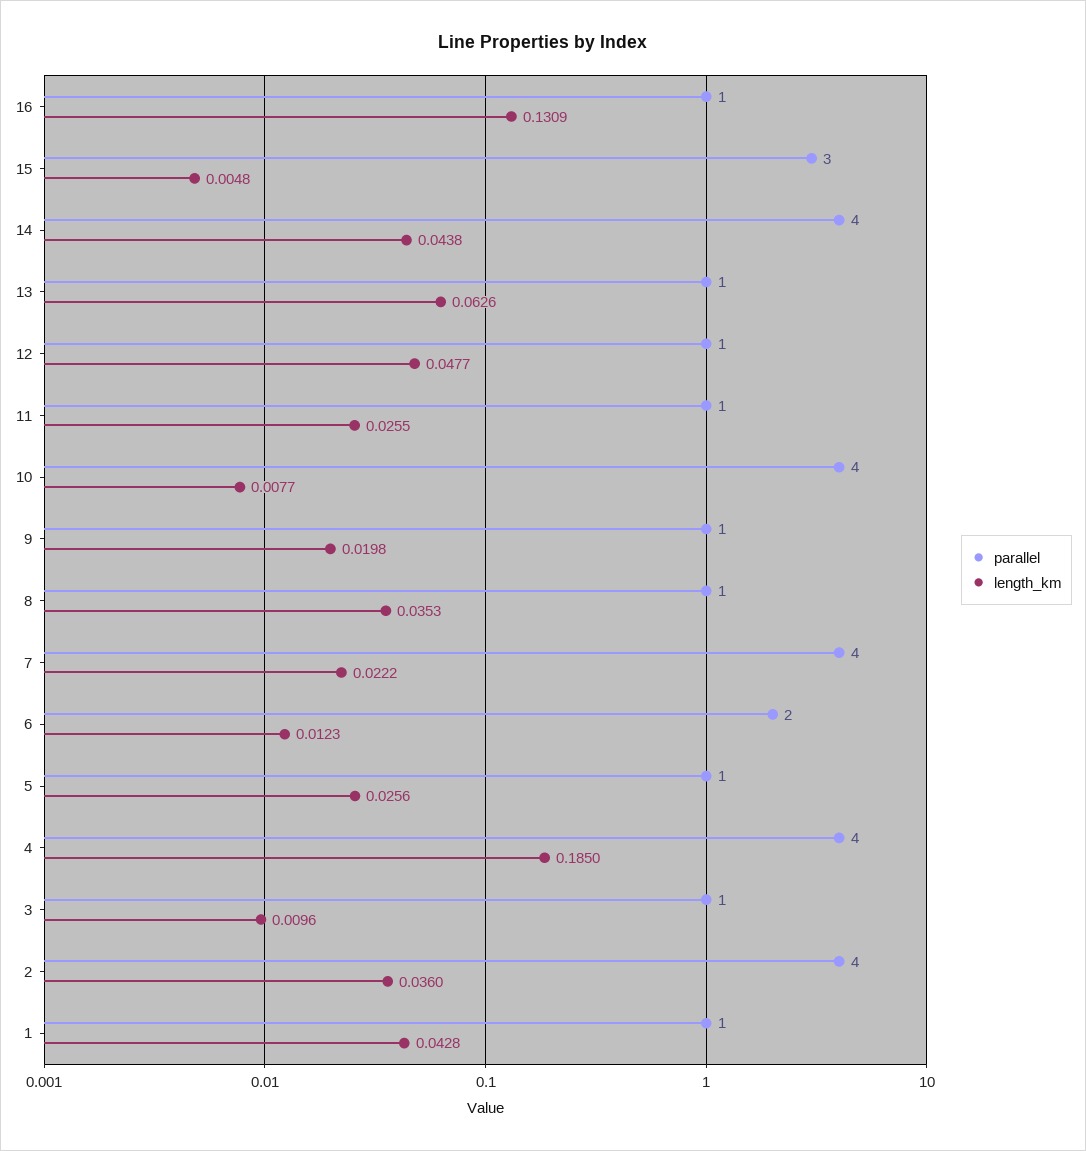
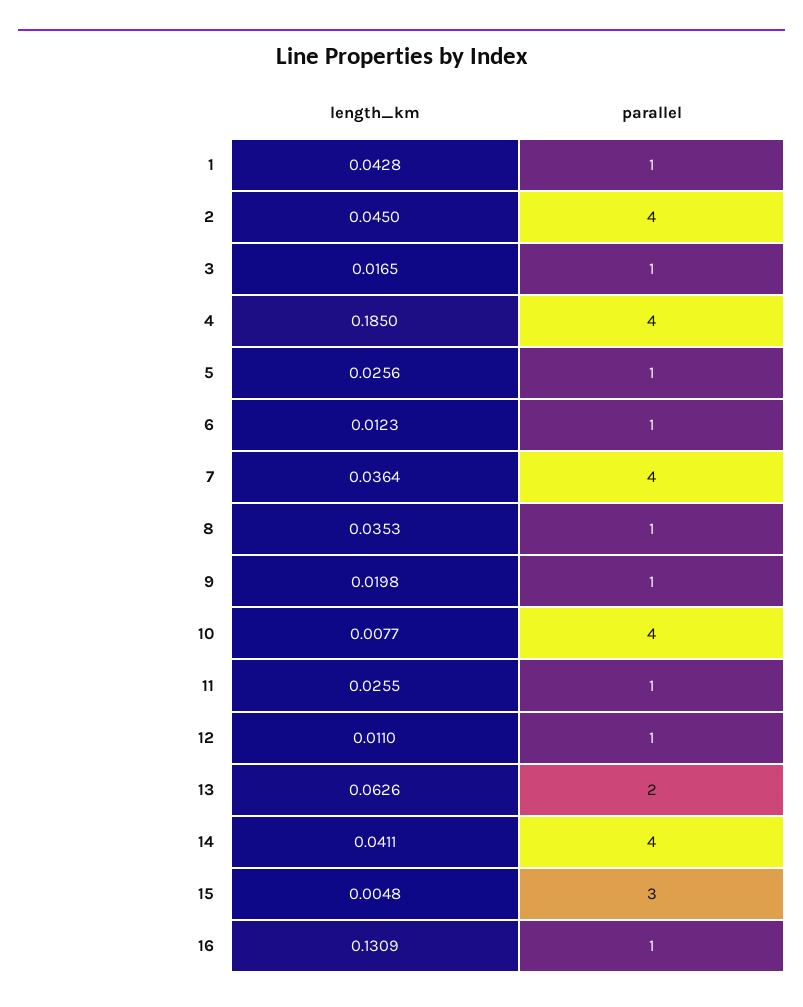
  {
    "parallel": {
      "16": 1,
      "15": 3,
      "14": 4,
-     "13": 1,
+     "13": 2,
      "12": 1,
      "11": 1,
      "10": 4,
      "9": 1,
      "8": 1,
      "7": 4,
-     "6": 2,
+     "6": 1,
      "5": 1,
      "4": 4,
      "3": 1,
      "2": 4,
      "1": 1
    },
    "length_km": {
      "16": 0.1309,
      "15": 0.0048,
-     "14": 0.0438,
+     "14": 0.0411,
      "13": 0.0626,
-     "12": 0.0477,
+     "12": 0.011,
      "11": 0.0255,
      "10": 0.0077,
      "9": 0.0198,
      "8": 0.0353,
-     "7": 0.0222,
+     "7": 0.0364,
      "6": 0.0123,
      "5": 0.0256,
      "4": 0.185,
-     "3": 0.0096,
+     "3": 0.0165,
-     "2": 0.036,
+     "2": 0.045,
      "1": 0.0428
    }
  }

